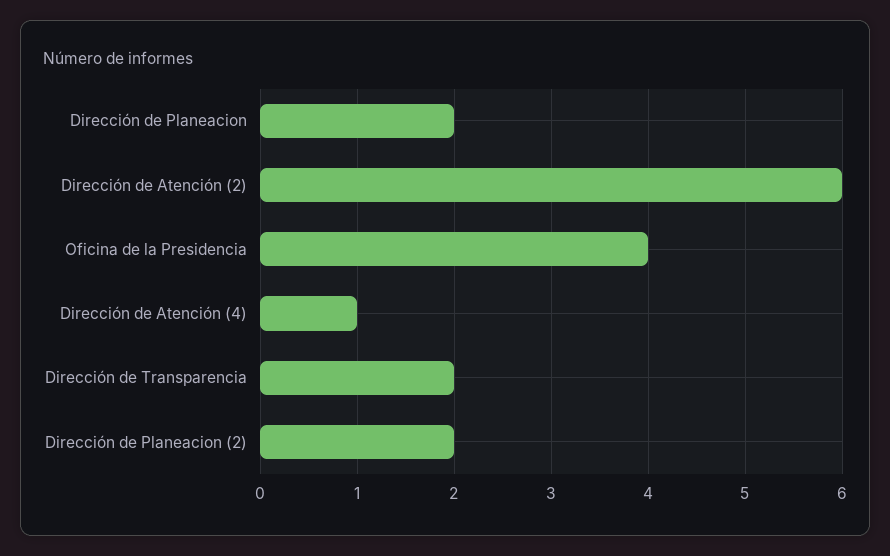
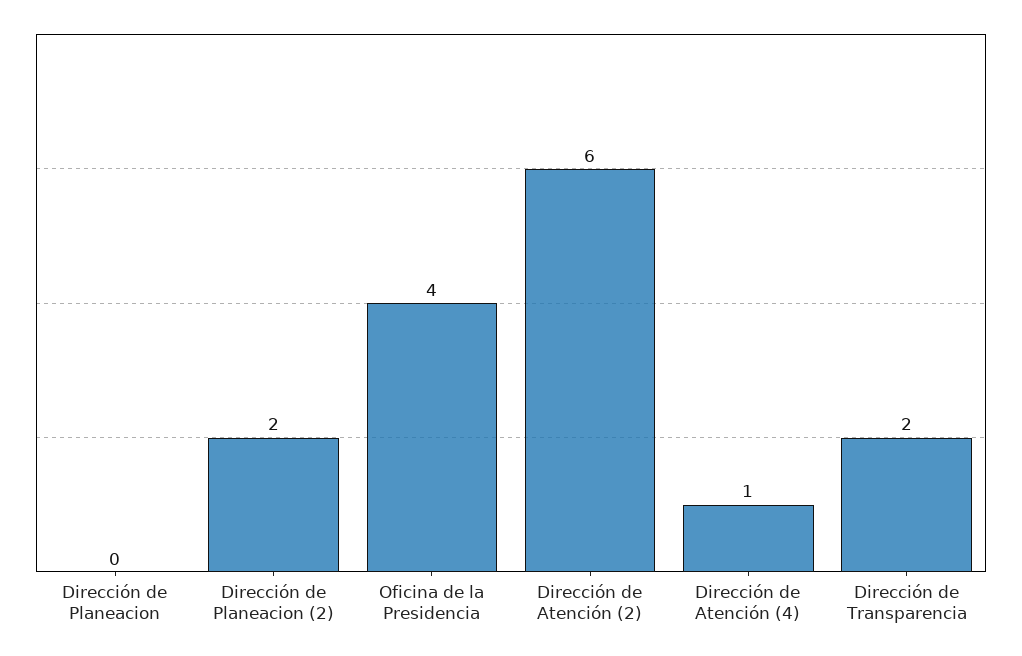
  {
-   "Dirección de Planeacion": 2,
+   "Dirección de Planeacion": 0,
    "Dirección de Atención (2)": 6,
    "Oficina de la Presidencia": 4,
    "Dirección de Atención (4)": 1,
    "Dirección de Transparencia": 2,
    "Dirección de Planeacion (2)": 2
  }

